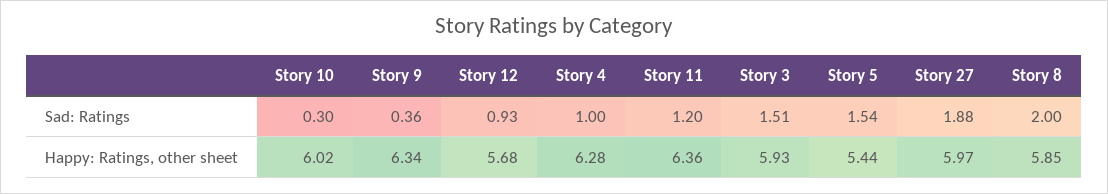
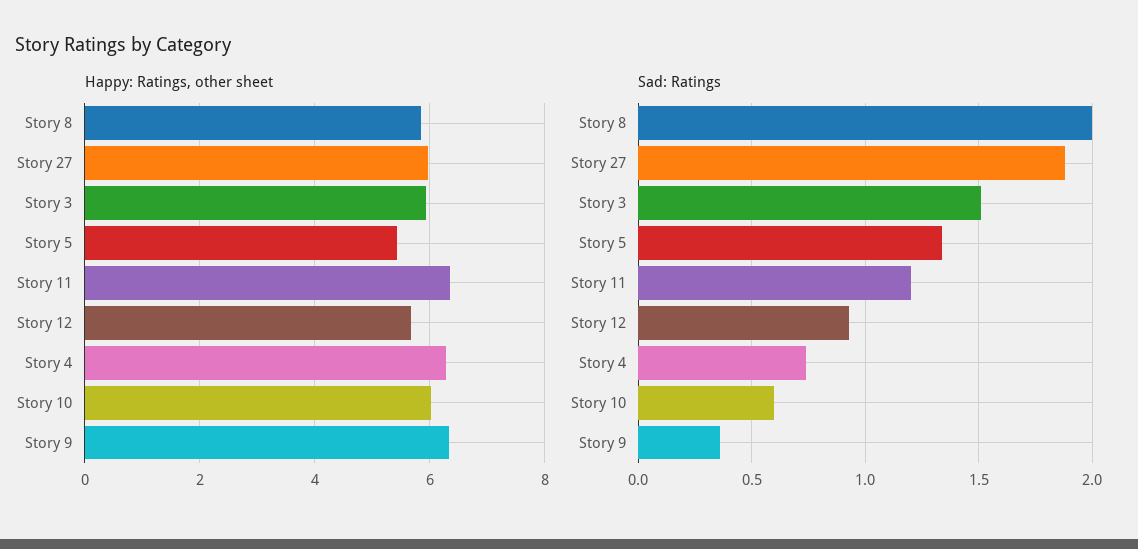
  {
    "Sad: Ratings": {
-     "Story 10": 0.3,
+     "Story 10": 0.6,
      "Story 9": 0.36,
      "Story 12": 0.93,
-     "Story 4": 1,
+     "Story 4": 0.75,
      "Story 11": 1.2,
      "Story 3": 1.51,
-     "Story 5": 1.54,
+     "Story 5": 1.35,
      "Story 27": 1.88,
      "Story 8": 2
    },
    "Happy: Ratings, other sheet": {
      "Story 10": 6.02,
      "Story 9": 6.34,
      "Story 12": 5.68,
      "Story 4": 6.28,
      "Story 11": 6.36,
      "Story 3": 5.93,
      "Story 5": 5.44,
      "Story 27": 5.97,
      "Story 8": 5.85
    }
  }

